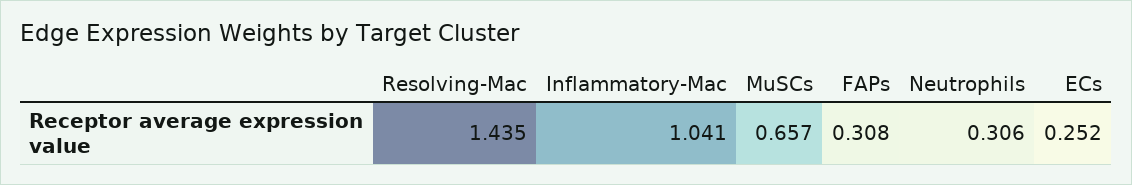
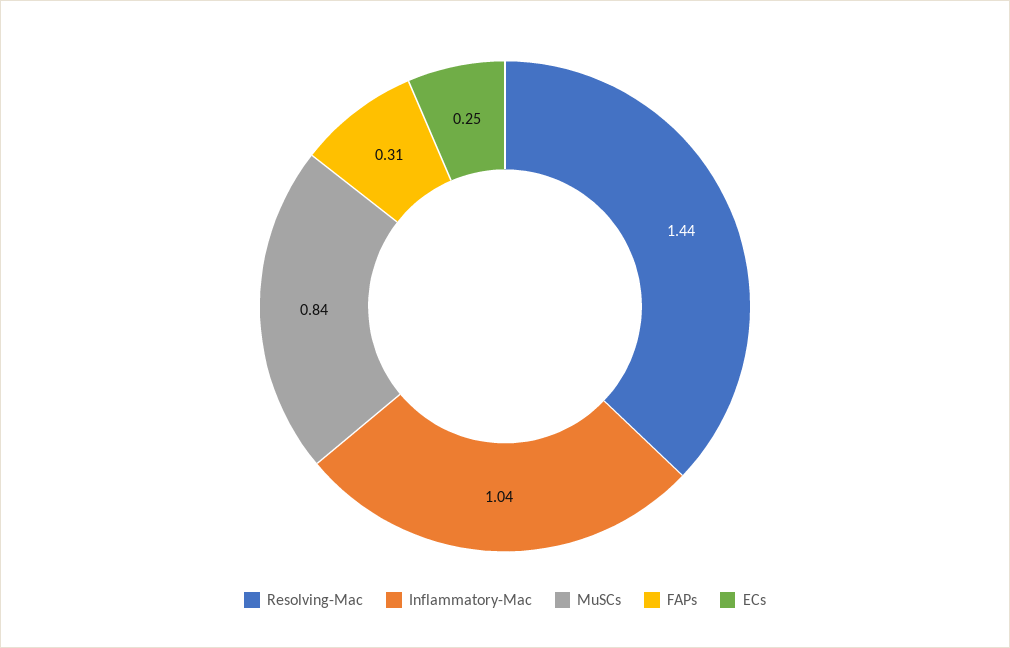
  {
    "Resolving-Mac": 1.435,
    "Inflammatory-Mac": 1.041,
-   "MuSCs": 0.657,
+   "MuSCs": 0.84,
    "FAPs": 0.308,
-   "Neutrophils": 0.306,
    "ECs": 0.252
  }

